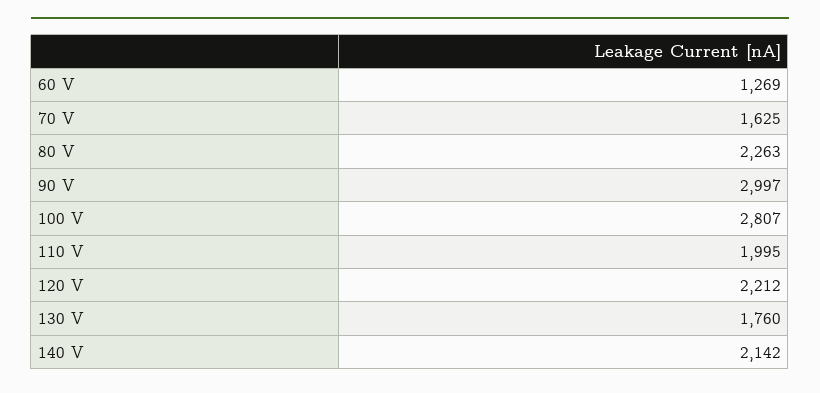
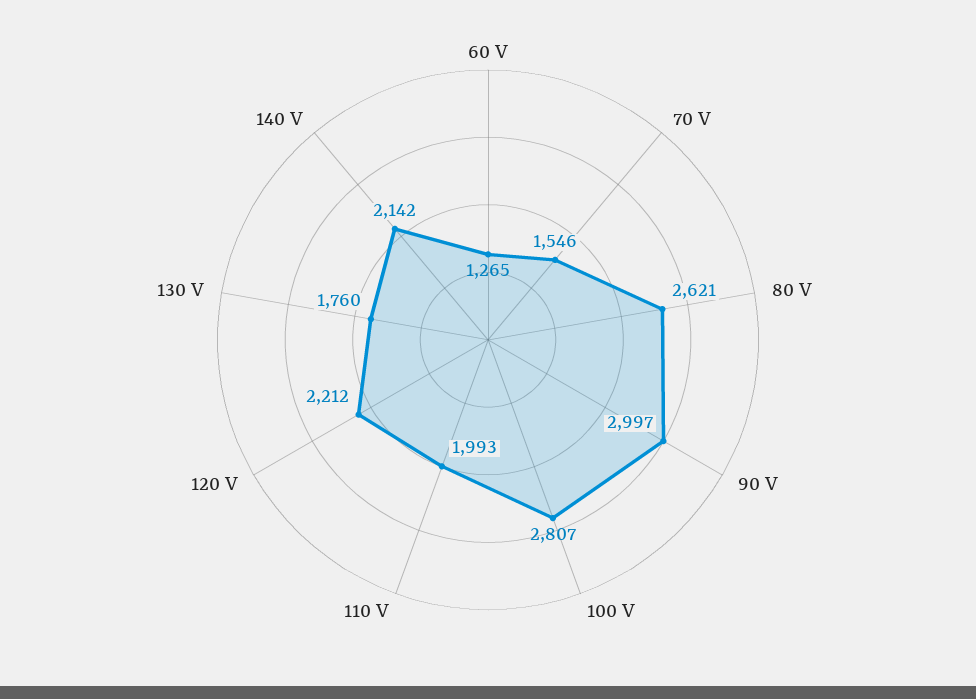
  {
-   "60 V": 1269,
+   "60 V": 1265,
-   "70 V": 1625,
+   "70 V": 1546,
-   "80 V": 2263,
+   "80 V": 2621,
    "90 V": 2997,
    "100 V": 2807,
-   "110 V": 1995,
+   "110 V": 1993,
    "120 V": 2212,
    "130 V": 1760,
    "140 V": 2142
  }

